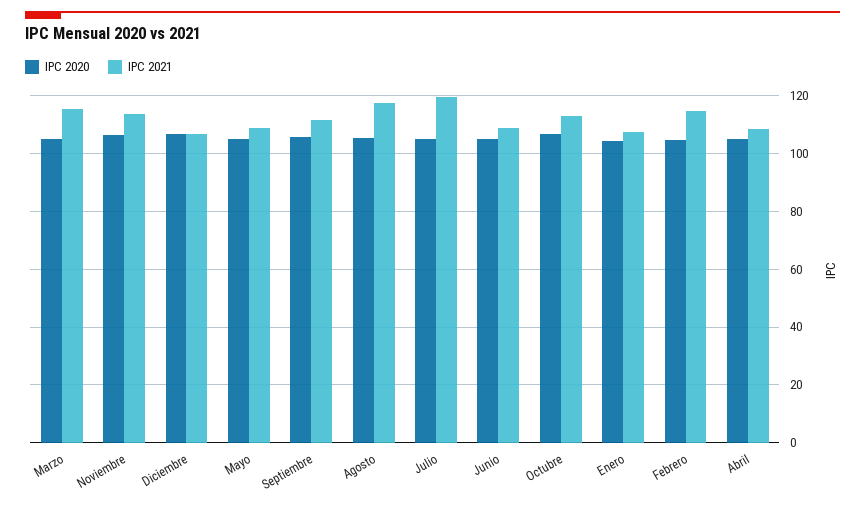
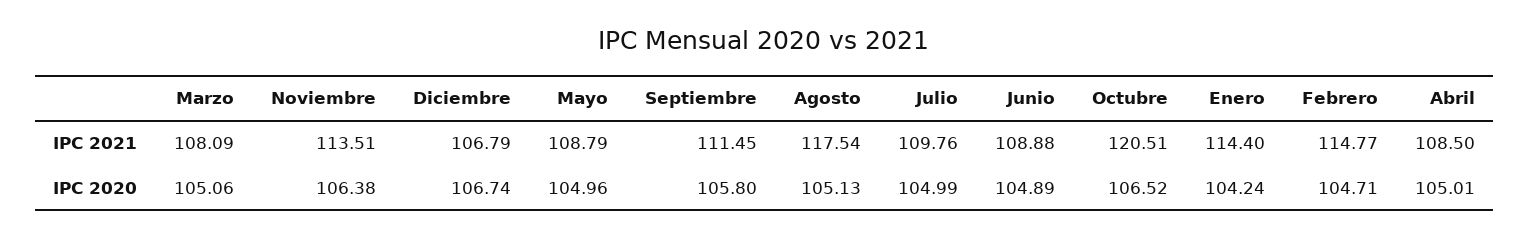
  {
    "IPC 2020": {
      "Marzo": 105.06,
      "Noviembre": 106.38,
      "Diciembre": 106.74,
      "Mayo": 104.96,
      "Septiembre": 105.8,
      "Agosto": 105.13,
      "Julio": 104.99,
      "Junio": 104.89,
      "Octubre": 106.52,
      "Enero": 104.24,
      "Febrero": 104.71,
      "Abril": 105.01
    },
    "IPC 2021": {
-     "Marzo": 115,
+     "Marzo": 108.09,
      "Noviembre": 113.51,
      "Diciembre": 106.79,
      "Mayo": 108.79,
      "Septiembre": 111.45,
      "Agosto": 117.54,
-     "Julio": 120,
+     "Julio": 109.76,
      "Junio": 108.88,
-     "Octubre": 112.5,
+     "Octubre": 120.51,
-     "Enero": 107.5,
+     "Enero": 114.4,
      "Febrero": 114.77,
      "Abril": 108.5
    }
  }

